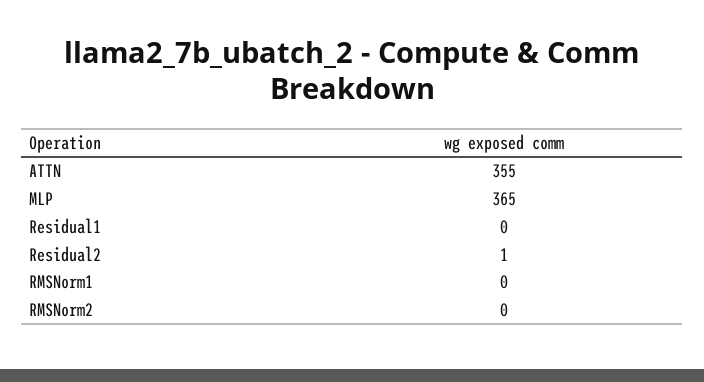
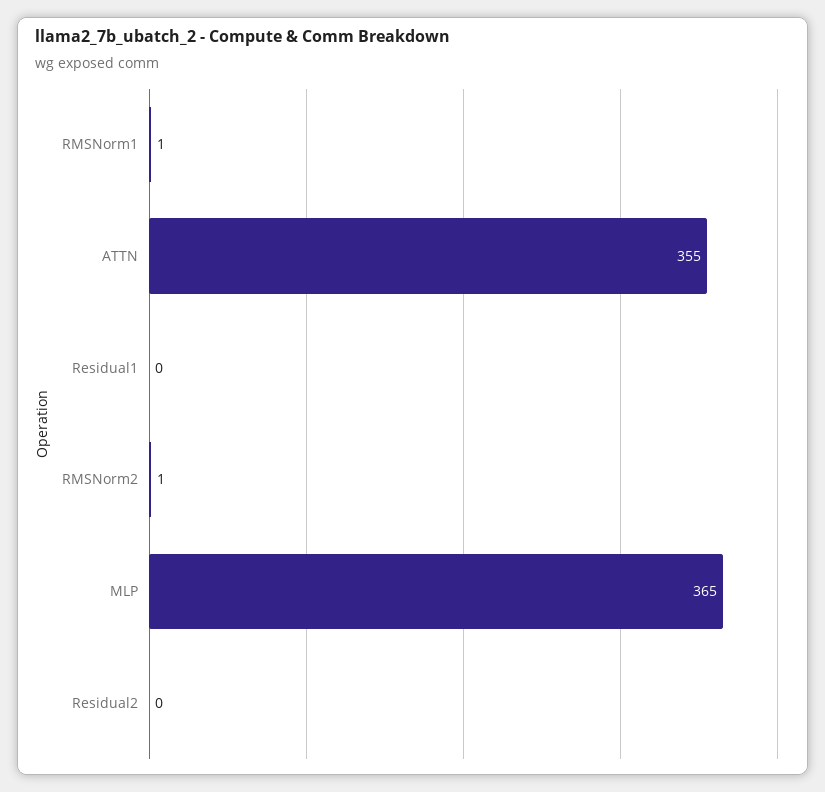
  {
    "ATTN": 355,
    "MLP": 365,
    "Residual1": 0,
-   "Residual2": 1,
+   "Residual2": 0,
-   "RMSNorm1": 0,
+   "RMSNorm1": 1,
-   "RMSNorm2": 0
+   "RMSNorm2": 1
  }

